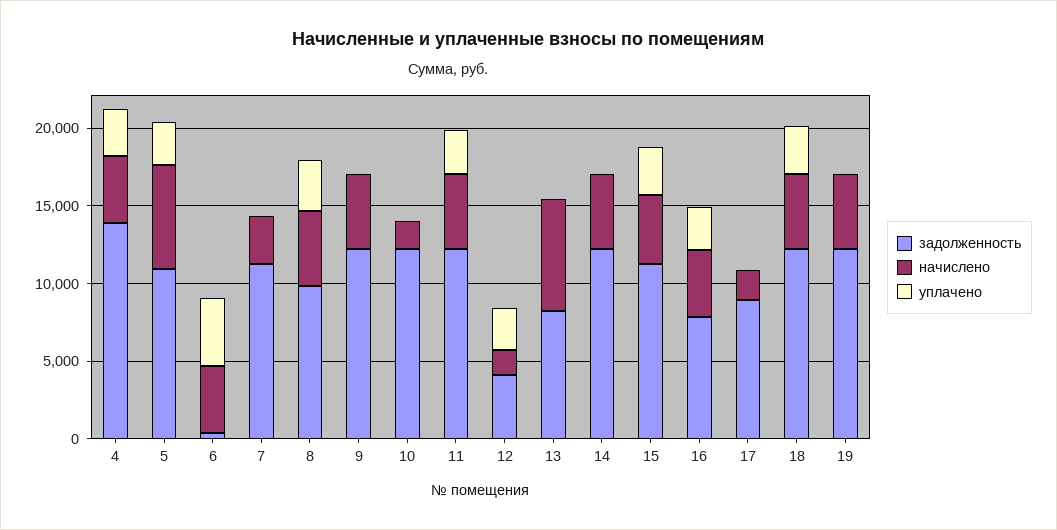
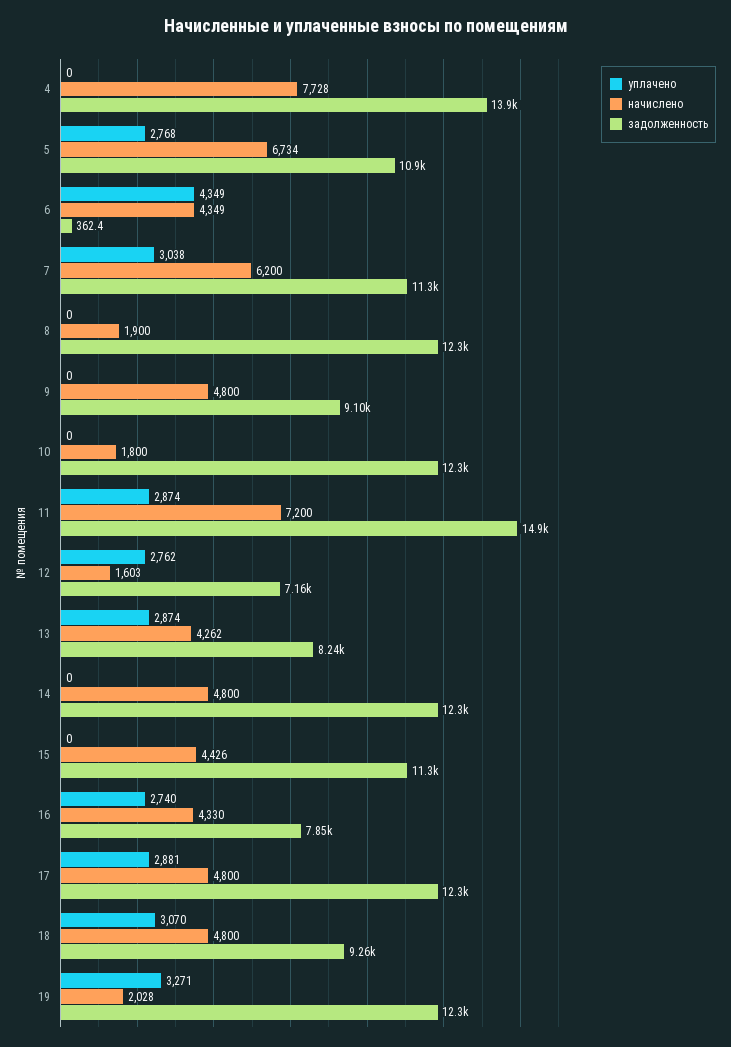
  {
    "задолженность": {
      "4": 13900,
      "5": 10900,
      "6": 362.4,
      "7": 11300,
-     "8": 10000,
+     "8": 12300,
-     "9": 12000,
+     "9": 9100,
      "10": 12300,
-     "11": 12000,
+     "11": 14900,
-     "12": 4000,
+     "12": 7160,
      "13": 8240,
      "14": 12300,
      "15": 11300,
      "16": 7850,
-     "17": 9000,
+     "17": 12300,
-     "18": 12000,
+     "18": 9260,
      "19": 12300
    },
    "начислено": {
-     "4": 4000,
+     "4": 7728,
      "5": 6734,
      "6": 4349,
-     "7": 3000,
+     "7": 6200,
-     "8": 5000,
+     "8": 1900,
      "9": 4800,
      "10": 1800,
-     "11": 5000,
+     "11": 7200,
      "12": 1603,
-     "13": 7000,
+     "13": 4262,
      "14": 4800,
      "15": 4426,
      "16": 4330,
-     "17": 2000,
+     "17": 4800,
      "18": 4800,
-     "19": 5000
+     "19": 2028
    },
    "уплачено": {
-     "4": 3000,
+     "4": 0,
      "5": 2768,
      "6": 4349,
-     "7": 0,
+     "7": 3038,
-     "8": 3000,
+     "8": 0,
      "9": 0,
      "10": 0,
      "11": 2874,
      "12": 2762,
-     "13": 0,
+     "13": 2874,
      "14": 0,
-     "15": 3000,
+     "15": 0,
      "16": 2740,
-     "17": 0,
+     "17": 2881,
      "18": 3070,
-     "19": 0
+     "19": 3271
    }
  }

